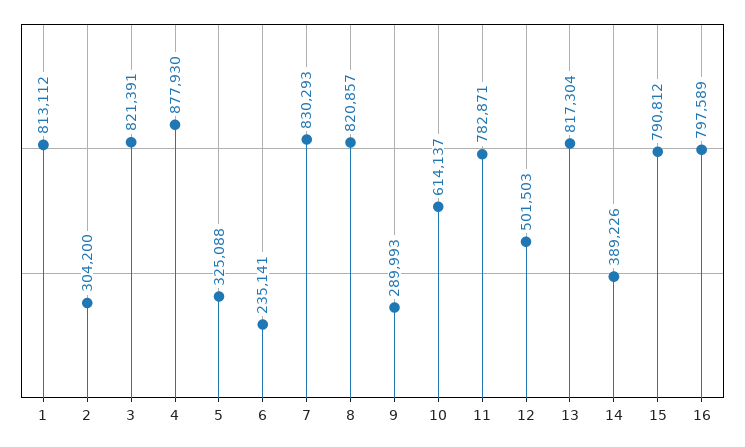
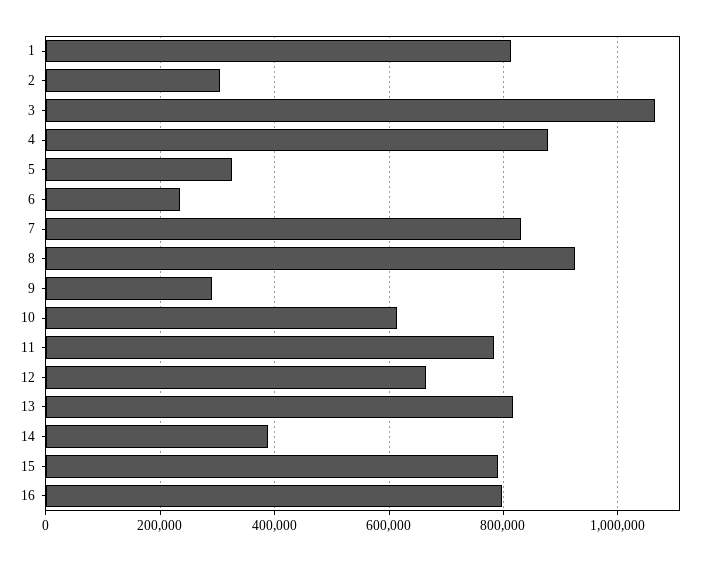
  {
    "1": 813112,
    "2": 304200,
-   "3": 821391,
+   "3": 1060000,
    "4": 877930,
    "5": 325088,
    "6": 235141,
    "7": 830293,
-   "8": 820857,
+   "8": 920000,
    "9": 289993,
    "10": 614137,
    "11": 782871,
-   "12": 501503,
+   "12": 660000,
    "13": 817304,
    "14": 389226,
    "15": 790812,
    "16": 797589
  }

